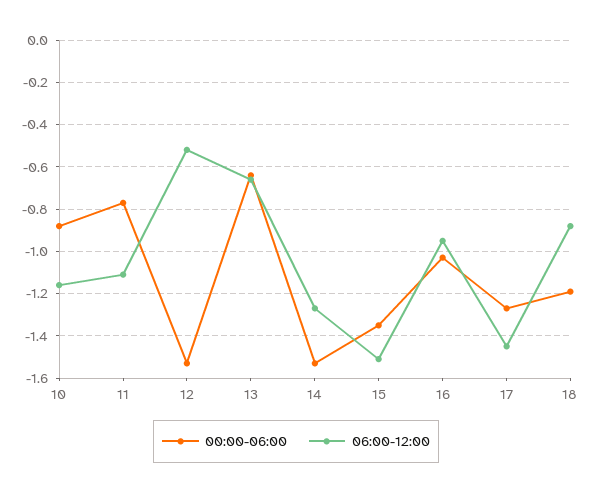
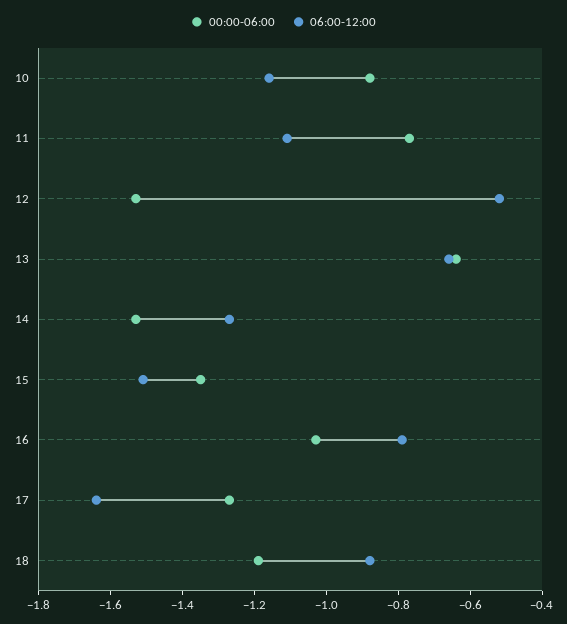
  {
    "00:00-06:00": {
      "10": -0.9,
      "11": -0.75,
      "12": -1.55,
      "13": -0.65,
      "14": -1.55,
      "15": -1.35,
      "16": -1.05,
      "17": -1.25,
      "18": -1.2
    },
    "06:00-12:00": {
      "10": -1.15,
      "11": -1.1,
      "12": -0.5,
      "13": -0.65,
      "14": -1.25,
      "15": -1.5,
-     "16": -0.95,
+     "16": -0.8,
-     "17": -1.45,
+     "17": -1.65,
      "18": -0.9
    }
  }

